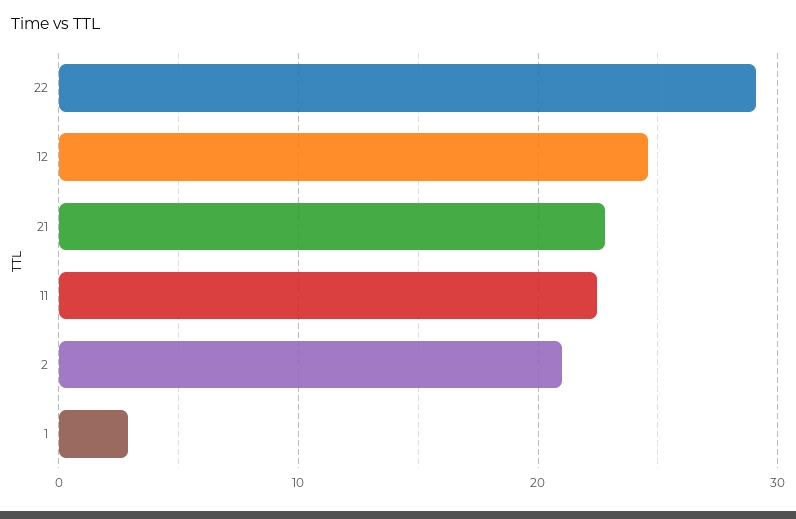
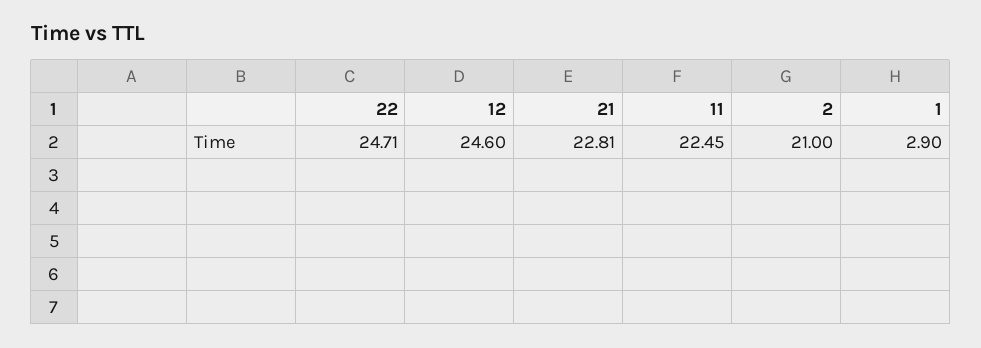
  {
-   "22": 29,
+   "22": 24.71,
    "12": 24.6,
    "21": 22.81,
    "11": 22.45,
    "2": 21,
    "1": 2.9
  }

